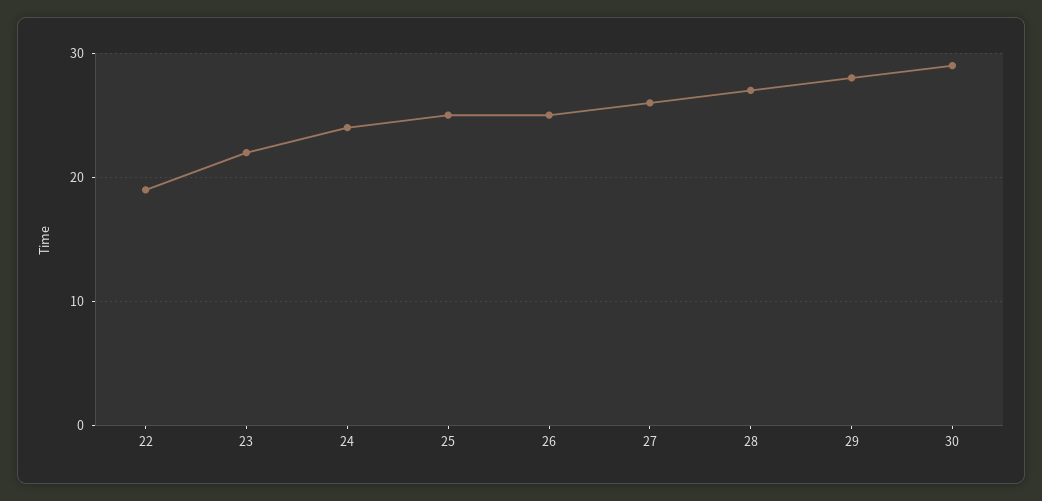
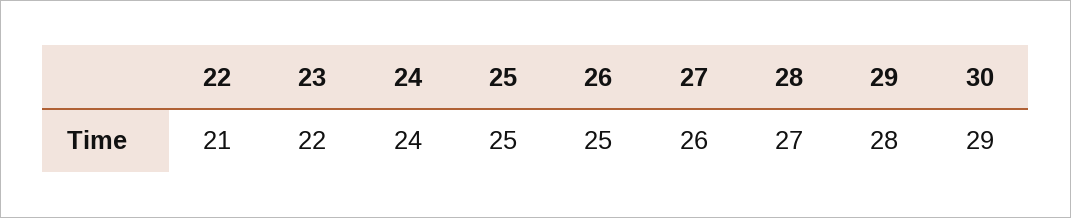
  {
-   "22": 19,
+   "22": 21,
    "23": 22,
    "24": 24,
    "25": 25,
    "26": 25,
    "27": 26,
    "28": 27,
    "29": 28,
    "30": 29
  }

